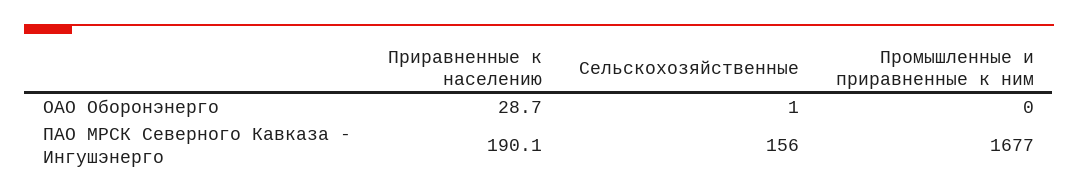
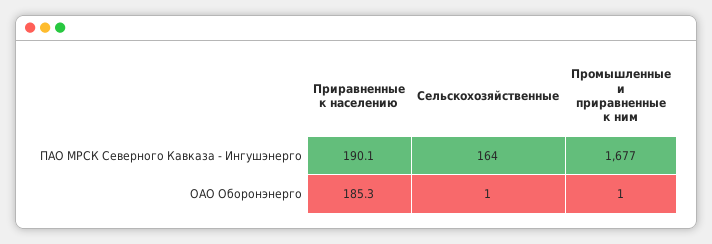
  {
    "Приравненные к населению": {
-     "ОАО Оборонэнерго": 28.7,
+     "ОАО Оборонэнерго": 185.3,
      "ПАО МРСК Северного Кавказа - Ингушэнерго": 190.1
    },
    "Сельскохозяйственные": {
      "ОАО Оборонэнерго": 1,
-     "ПАО МРСК Северного Кавказа - Ингушэнерго": 156
+     "ПАО МРСК Северного Кавказа - Ингушэнерго": 164
    },
    "Промышленные и приравненные к ним": {
-     "ОАО Оборонэнерго": 0,
+     "ОАО Оборонэнерго": 1,
      "ПАО МРСК Северного Кавказа - Ингушэнерго": 1677
    }
  }

